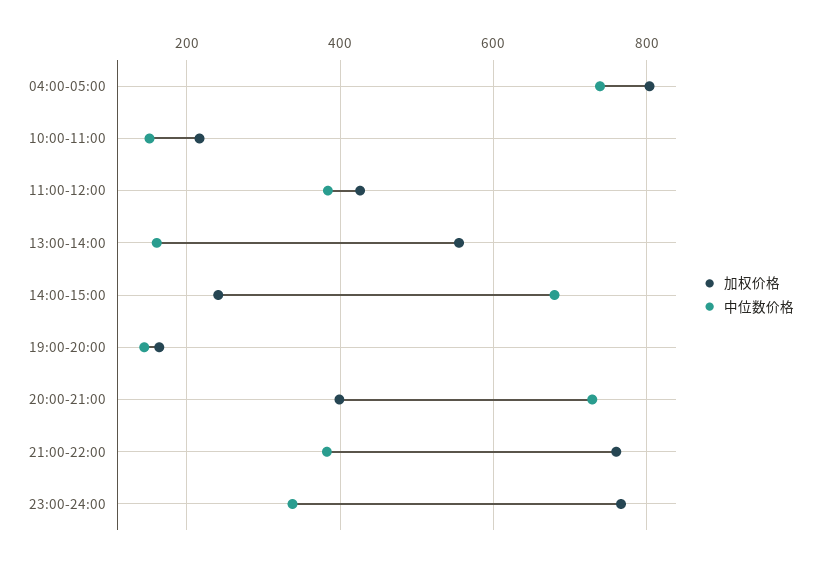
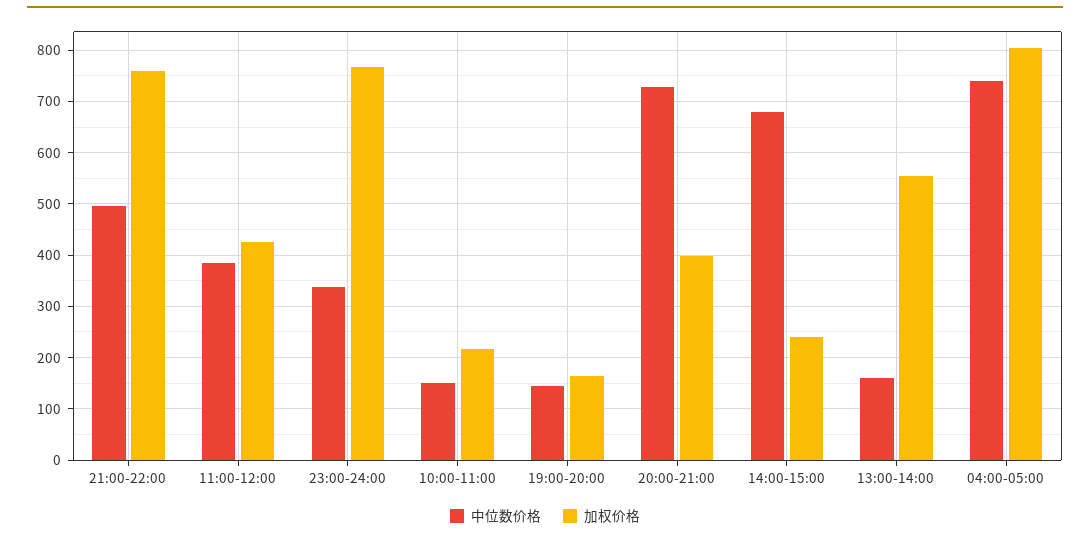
  {
    "加权价格": {
      "04:00-05:00": 800,
      "10:00-11:00": 220,
      "11:00-12:00": 420,
      "13:00-14:00": 560,
      "14:00-15:00": 240,
      "19:00-20:00": 160,
      "20:00-21:00": 400,
      "21:00-22:00": 760,
      "23:00-24:00": 760
    },
    "中位数价格": {
      "04:00-05:00": 740,
      "10:00-11:00": 160,
      "11:00-12:00": 380,
      "13:00-14:00": 160,
      "14:00-15:00": 680,
      "19:00-20:00": 140,
      "20:00-21:00": 720,
-     "21:00-22:00": 380,
+     "21:00-22:00": 500,
      "23:00-24:00": 340
    }
  }

